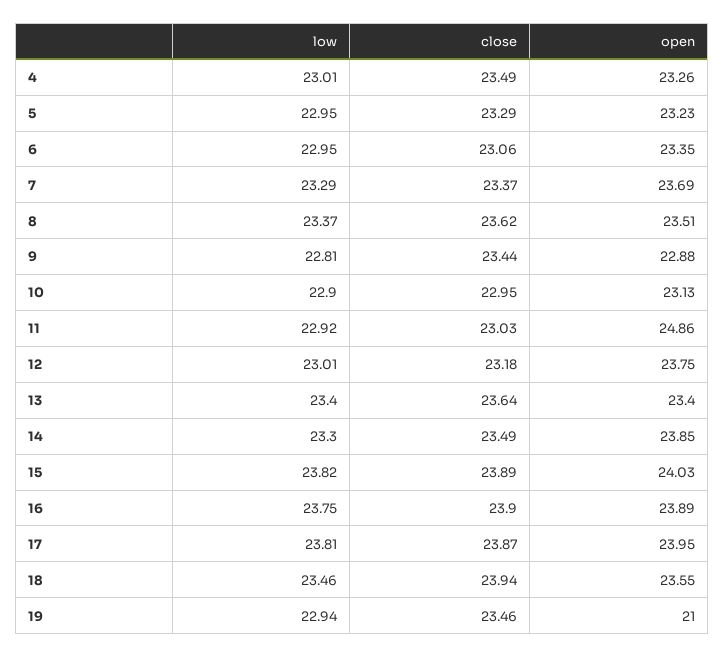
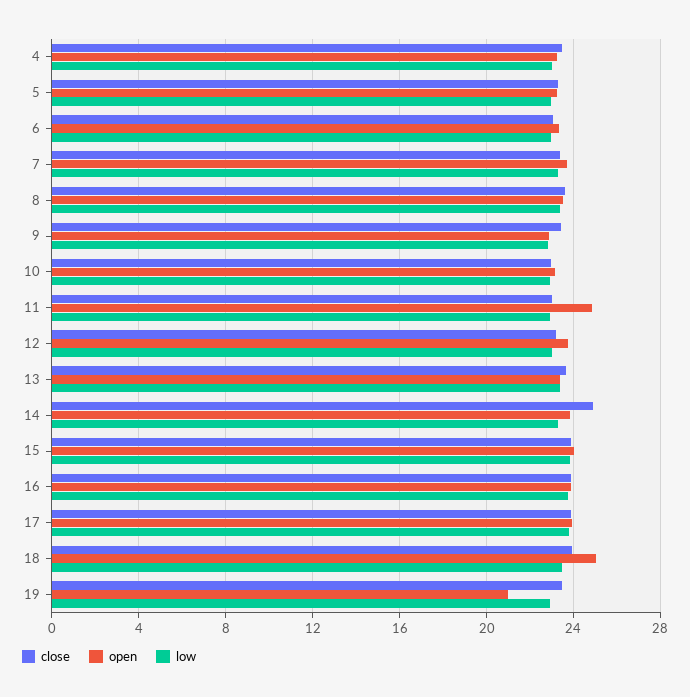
  {
    "low": {
      "4": 23.01,
      "5": 22.95,
      "6": 22.95,
      "7": 23.29,
      "8": 23.37,
      "9": 22.81,
      "10": 22.9,
      "11": 22.92,
      "12": 23.01,
      "13": 23.4,
      "14": 23.3,
      "15": 23.82,
      "16": 23.75,
      "17": 23.81,
      "18": 23.46,
      "19": 22.94
    },
    "close": {
      "4": 23.49,
      "5": 23.29,
      "6": 23.06,
      "7": 23.37,
      "8": 23.62,
      "9": 23.44,
      "10": 22.95,
      "11": 23.03,
      "12": 23.18,
      "13": 23.64,
-     "14": 23.49,
+     "14": 25,
      "15": 23.89,
      "16": 23.9,
      "17": 23.87,
      "18": 23.94,
      "19": 23.46
    },
    "open": {
      "4": 23.26,
      "5": 23.23,
      "6": 23.35,
      "7": 23.69,
      "8": 23.51,
      "9": 22.88,
      "10": 23.13,
      "11": 24.86,
      "12": 23.75,
      "13": 23.4,
      "14": 23.85,
      "15": 24.03,
      "16": 23.89,
      "17": 23.95,
-     "18": 23.55,
+     "18": 25,
      "19": 21
    }
  }

